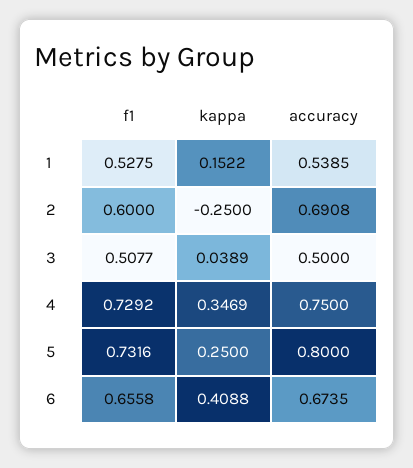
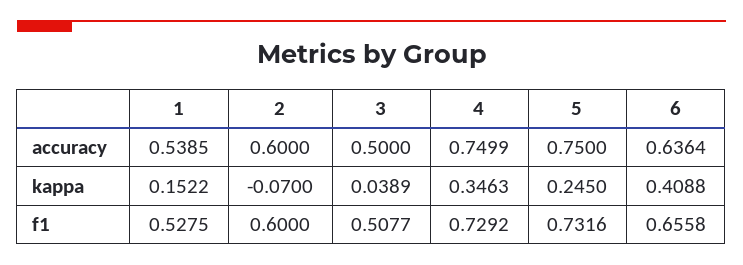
  {
    "f1": {
      "1": 0.5275,
      "2": 0.6,
      "3": 0.5077,
      "4": 0.7292,
      "5": 0.7316,
      "6": 0.6558
    },
    "kappa": {
      "1": 0.1522,
-     "2": -0.25,
+     "2": -0.07,
      "3": 0.0389,
-     "4": 0.3469,
+     "4": 0.3463,
-     "5": 0.25,
+     "5": 0.245,
      "6": 0.4088
    },
    "accuracy": {
      "1": 0.5385,
-     "2": 0.6908,
+     "2": 0.6,
      "3": 0.5,
-     "4": 0.75,
+     "4": 0.7499,
-     "5": 0.8,
+     "5": 0.75,
-     "6": 0.6735
+     "6": 0.6364
    }
  }

